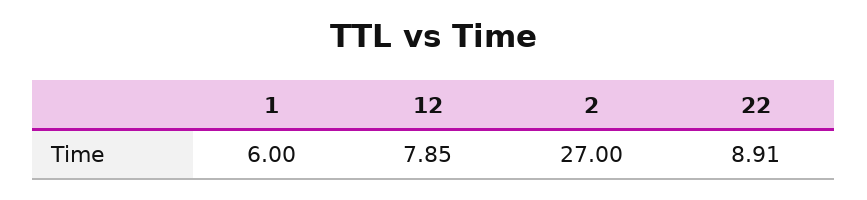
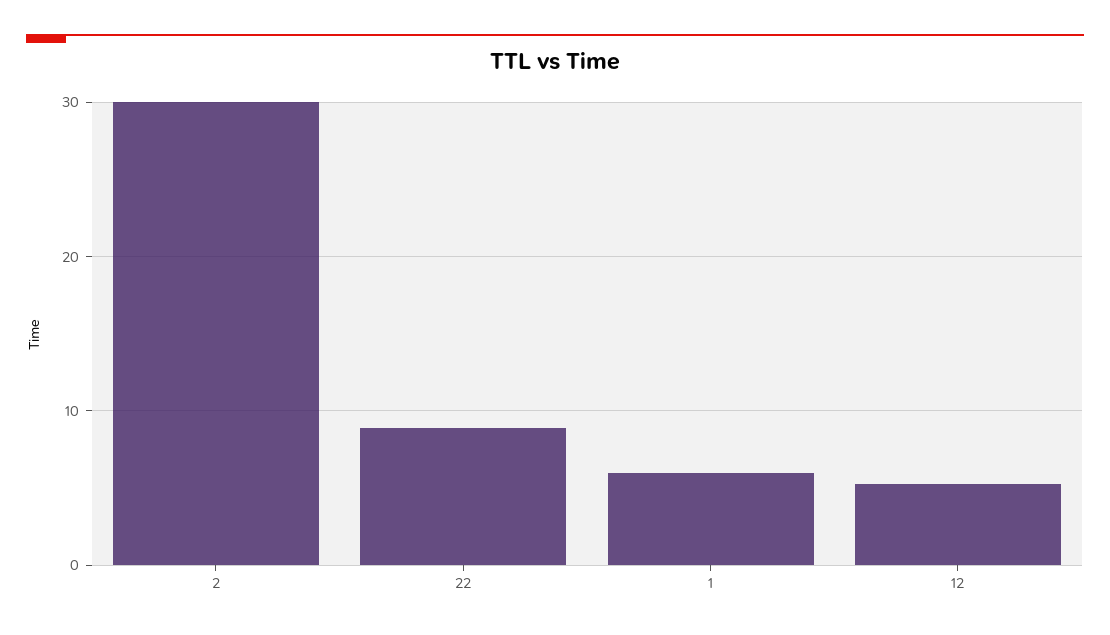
  {
    "1": 6,
-   "12": 7.85,
+   "12": 5,
-   "2": 27,
+   "2": 30,
    "22": 8.91
  }

